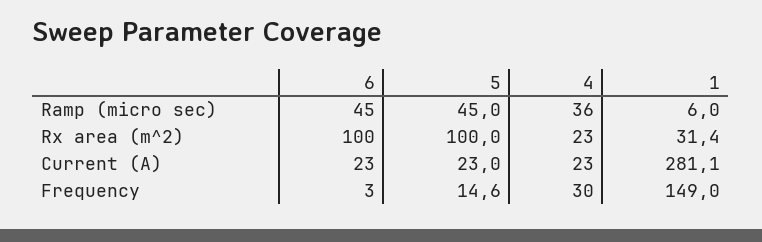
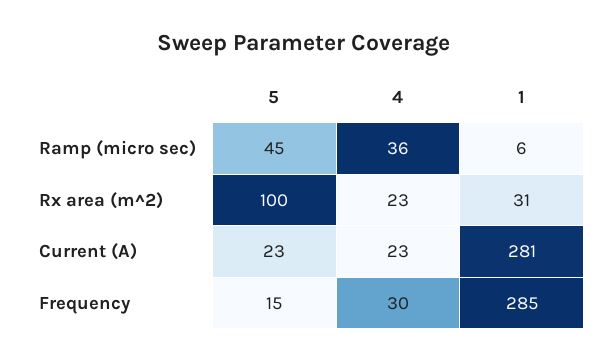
  {
-   "6": {
-     "Ramp (micro sec)": 45,
-     "Rx area (m^2)": 100,
-     "Current (A)": 23,
-     "Frequency": 3
-   },
    "5": {
      "Ramp (micro sec)": 45,
      "Rx area (m^2)": 100,
      "Current (A)": 23,
      "Frequency": 14.6
    },
    "4": {
      "Ramp (micro sec)": 36,
      "Rx area (m^2)": 23,
      "Current (A)": 23,
      "Frequency": 30
    },
    "1": {
      "Ramp (micro sec)": 6,
      "Rx area (m^2)": 31.4,
      "Current (A)": 281.1,
-     "Frequency": 149
+     "Frequency": 285
    }
  }

